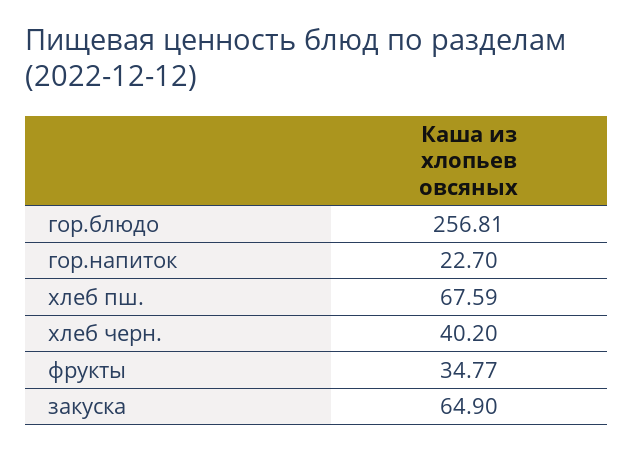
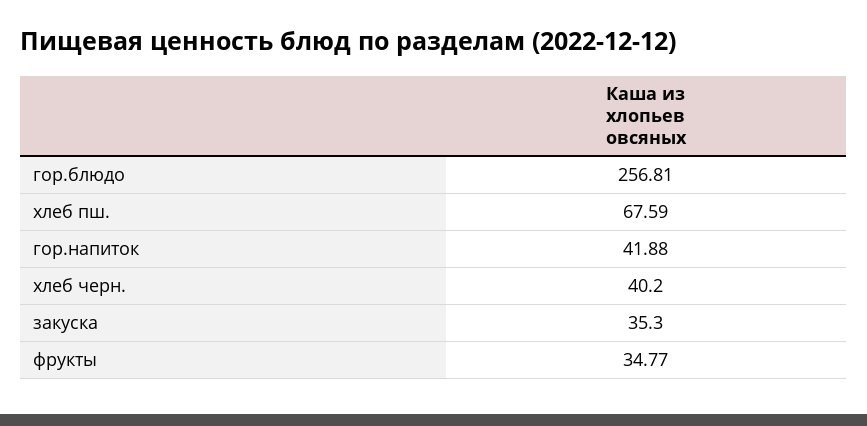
  {
    "гор.блюдо": 256.81,
-   "гор.напиток": 22.7,
+   "гор.напиток": 41.88,
    "хлеб пш.": 67.59,
    "хлеб черн.": 40.2,
    "фрукты": 34.77,
-   "закуска": 64.9
+   "закуска": 35.3
  }

